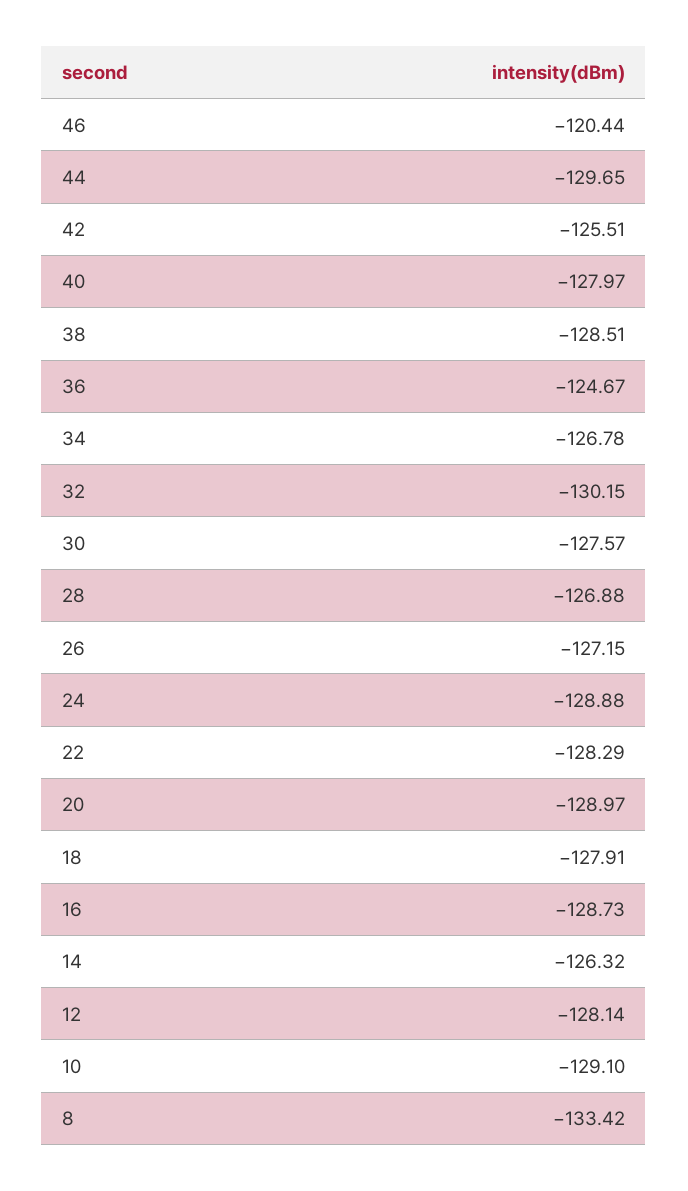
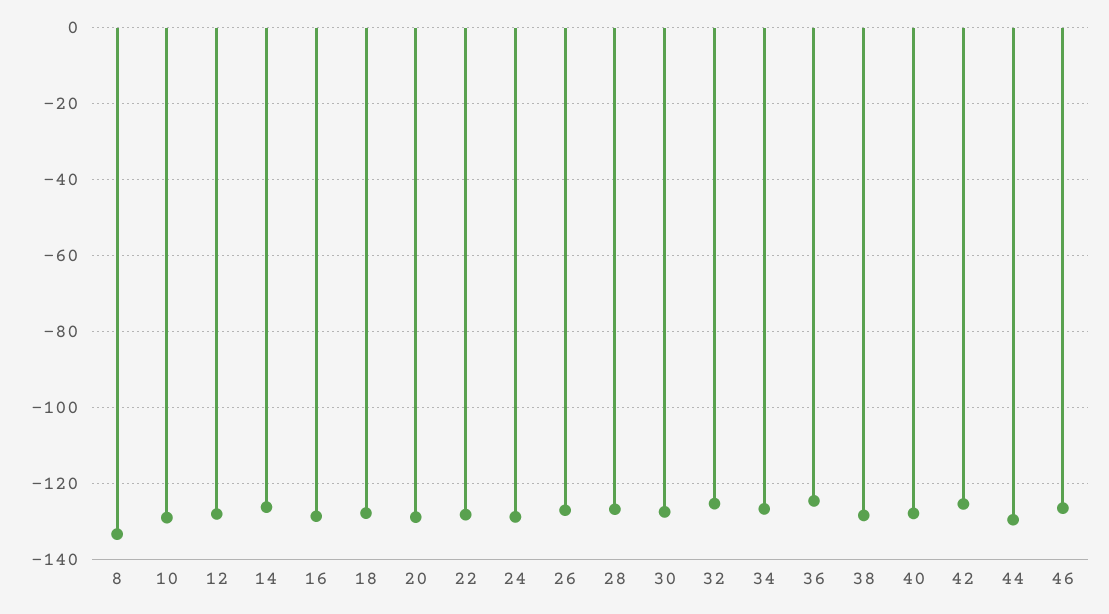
  {
-   "46": -120.44,
+   "46": -126,
    "44": -129.65,
    "42": -125.51,
    "40": -127.97,
    "38": -128.51,
    "36": -124.67,
    "34": -126.78,
-   "32": -130.15,
+   "32": -126,
    "30": -127.57,
    "28": -126.88,
    "26": -127.15,
    "24": -128.88,
    "22": -128.29,
    "20": -128.97,
    "18": -127.91,
    "16": -128.73,
    "14": -126.32,
    "12": -128.14,
    "10": -129.1,
    "8": -133.42
  }

